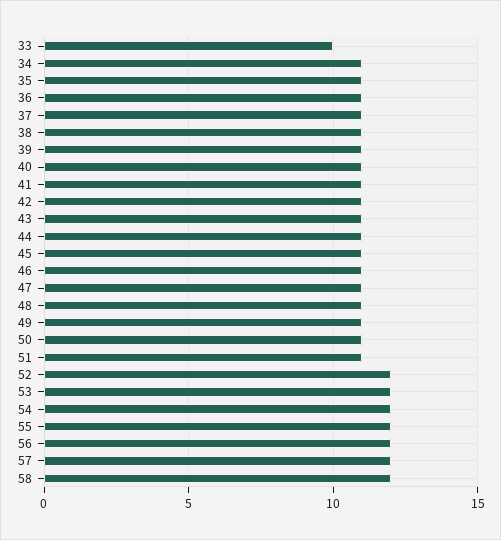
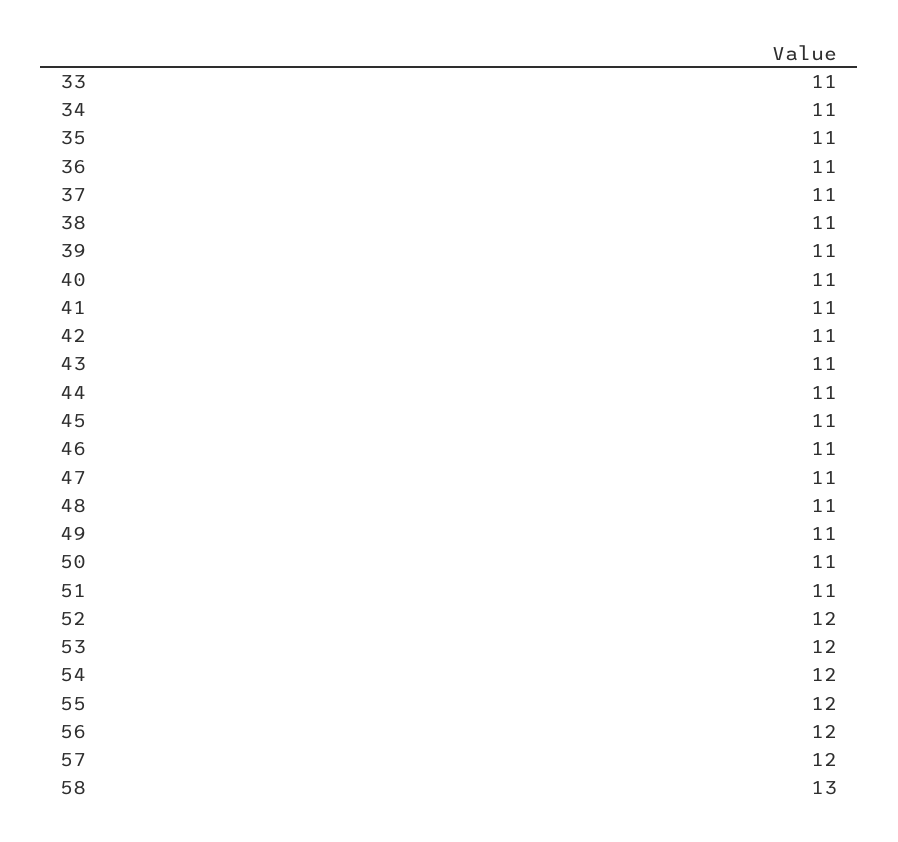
  {
-   "33": 10,
+   "33": 11,
    "34": 11,
    "35": 11,
    "36": 11,
    "37": 11,
    "38": 11,
    "39": 11,
    "40": 11,
    "41": 11,
    "42": 11,
    "43": 11,
    "44": 11,
    "45": 11,
    "46": 11,
    "47": 11,
    "48": 11,
    "49": 11,
    "50": 11,
    "51": 11,
    "52": 12,
    "53": 12,
    "54": 12,
    "55": 12,
    "56": 12,
    "57": 12,
-   "58": 12
+   "58": 13
  }

